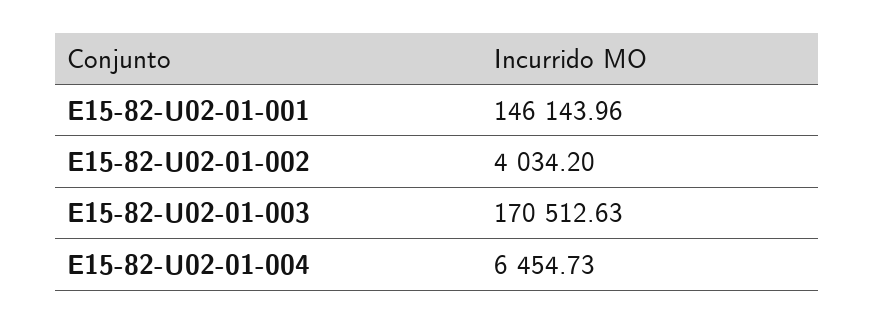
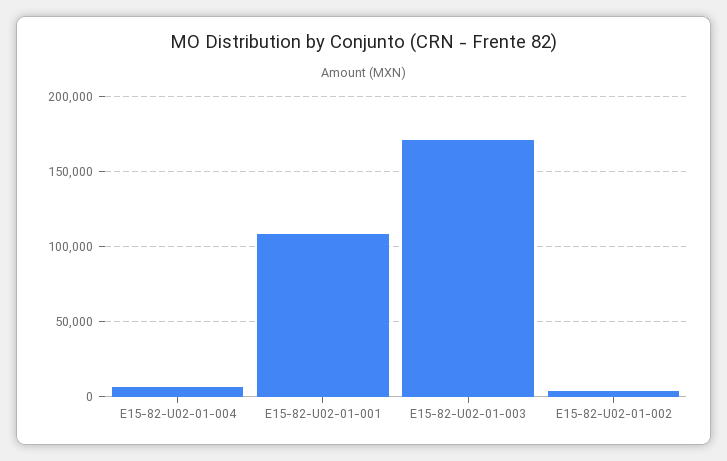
  {
-   "E15-82-U02-01-001": 146143.96,
+   "E15-82-U02-01-001": 110000,
    "E15-82-U02-01-002": 4034.2,
    "E15-82-U02-01-003": 170512.63,
    "E15-82-U02-01-004": 6454.73
  }

